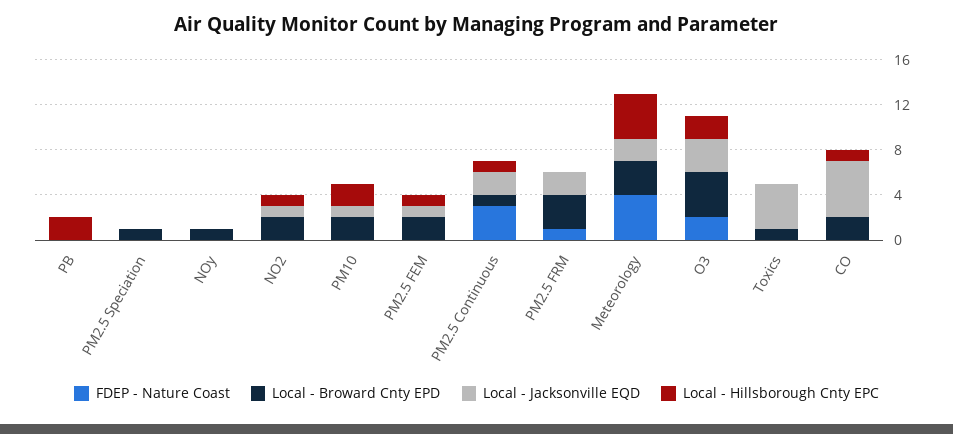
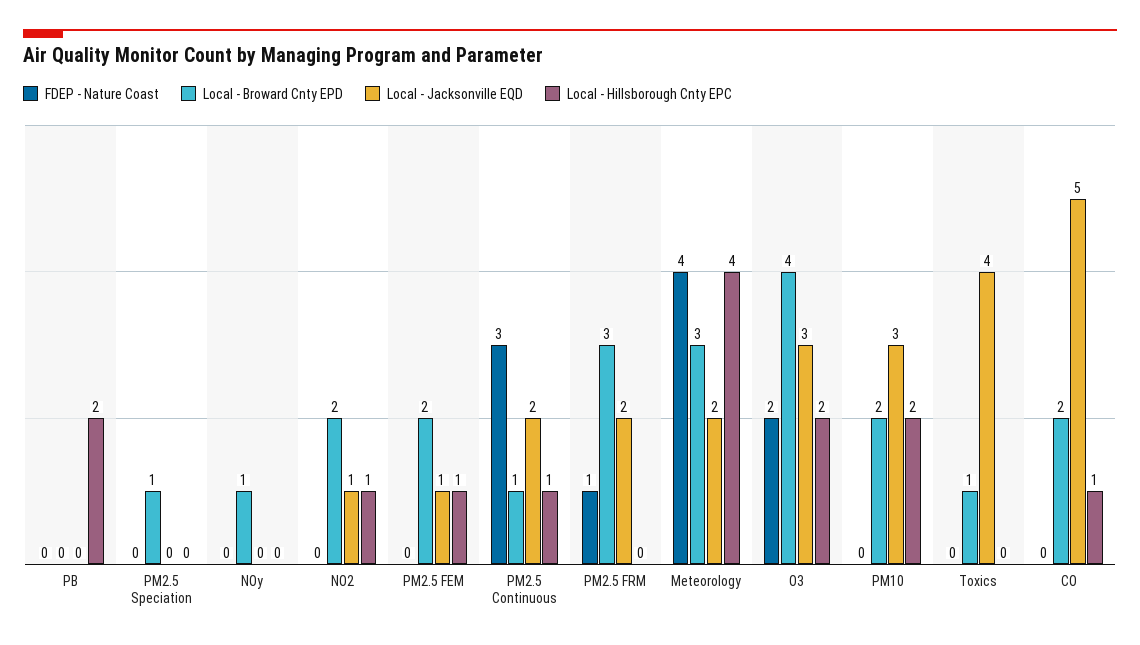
  {
    "FDEP - Nature Coast": {
      "PB": 0,
      "PM2.5 Speciation": 0,
      "NOy": 0,
      "NO2": 0,
      "PM10": 0,
      "PM2.5 FEM": 0,
      "PM2.5 Continuous": 3,
      "PM2.5 FRM": 1,
      "Meteorology": 4,
      "O3": 2,
      "Toxics": 0,
      "CO": 0
    },
    "Local - Broward Cnty EPD": {
      "PB": 0,
      "PM2.5 Speciation": 1,
      "NOy": 1,
      "NO2": 2,
      "PM10": 2,
      "PM2.5 FEM": 2,
      "PM2.5 Continuous": 1,
      "PM2.5 FRM": 3,
      "Meteorology": 3,
      "O3": 4,
      "Toxics": 1,
      "CO": 2
    },
    "Local - Jacksonville EQD": {
      "PB": 0,
      "PM2.5 Speciation": 0,
      "NOy": 0,
      "NO2": 1,
-     "PM10": 1,
+     "PM10": 3,
      "PM2.5 FEM": 1,
      "PM2.5 Continuous": 2,
      "PM2.5 FRM": 2,
      "Meteorology": 2,
      "O3": 3,
      "Toxics": 4,
      "CO": 5
    },
    "Local - Hillsborough Cnty EPC": {
      "PB": 2,
      "PM2.5 Speciation": 0,
      "NOy": 0,
      "NO2": 1,
      "PM10": 2,
      "PM2.5 FEM": 1,
      "PM2.5 Continuous": 1,
      "PM2.5 FRM": 0,
      "Meteorology": 4,
      "O3": 2,
      "Toxics": 0,
      "CO": 1
    }
  }

